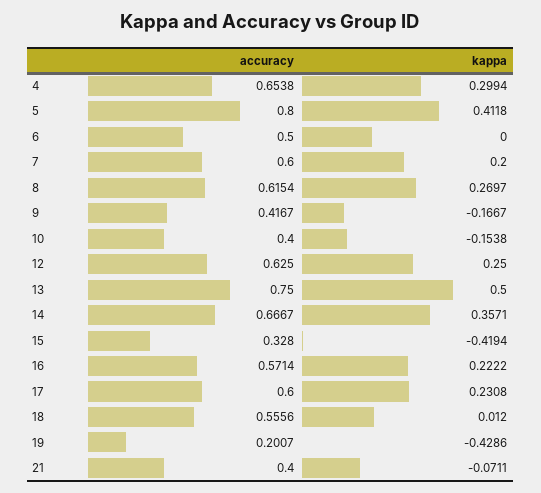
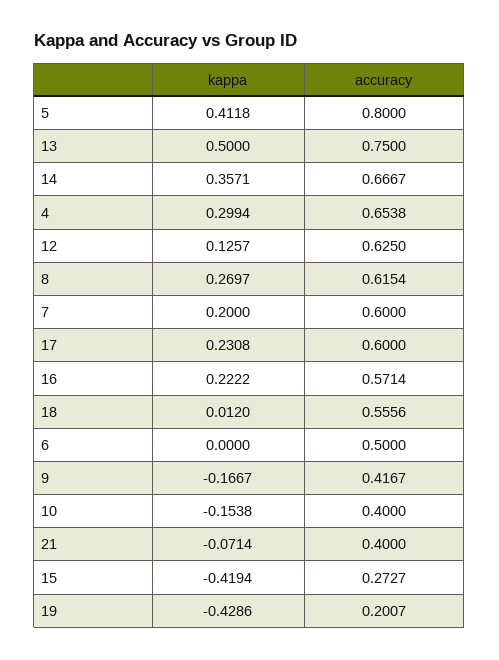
  {
    "accuracy": {
      "4": 0.6538,
      "5": 0.8,
      "6": 0.5,
      "7": 0.6,
      "8": 0.6154,
      "9": 0.4167,
      "10": 0.4,
      "12": 0.625,
      "13": 0.75,
      "14": 0.6667,
-     "15": 0.328,
+     "15": 0.2727,
      "16": 0.5714,
      "17": 0.6,
      "18": 0.5556,
      "19": 0.2007,
      "21": 0.4
    },
    "kappa": {
      "4": 0.2994,
      "5": 0.4118,
      "6": 0,
      "7": 0.2,
      "8": 0.2697,
      "9": -0.1667,
      "10": -0.1538,
-     "12": 0.25,
+     "12": 0.1257,
      "13": 0.5,
      "14": 0.3571,
      "15": -0.4194,
      "16": 0.2222,
      "17": 0.2308,
      "18": 0.012,
      "19": -0.4286,
-     "21": -0.0711
+     "21": -0.0714
    }
  }

